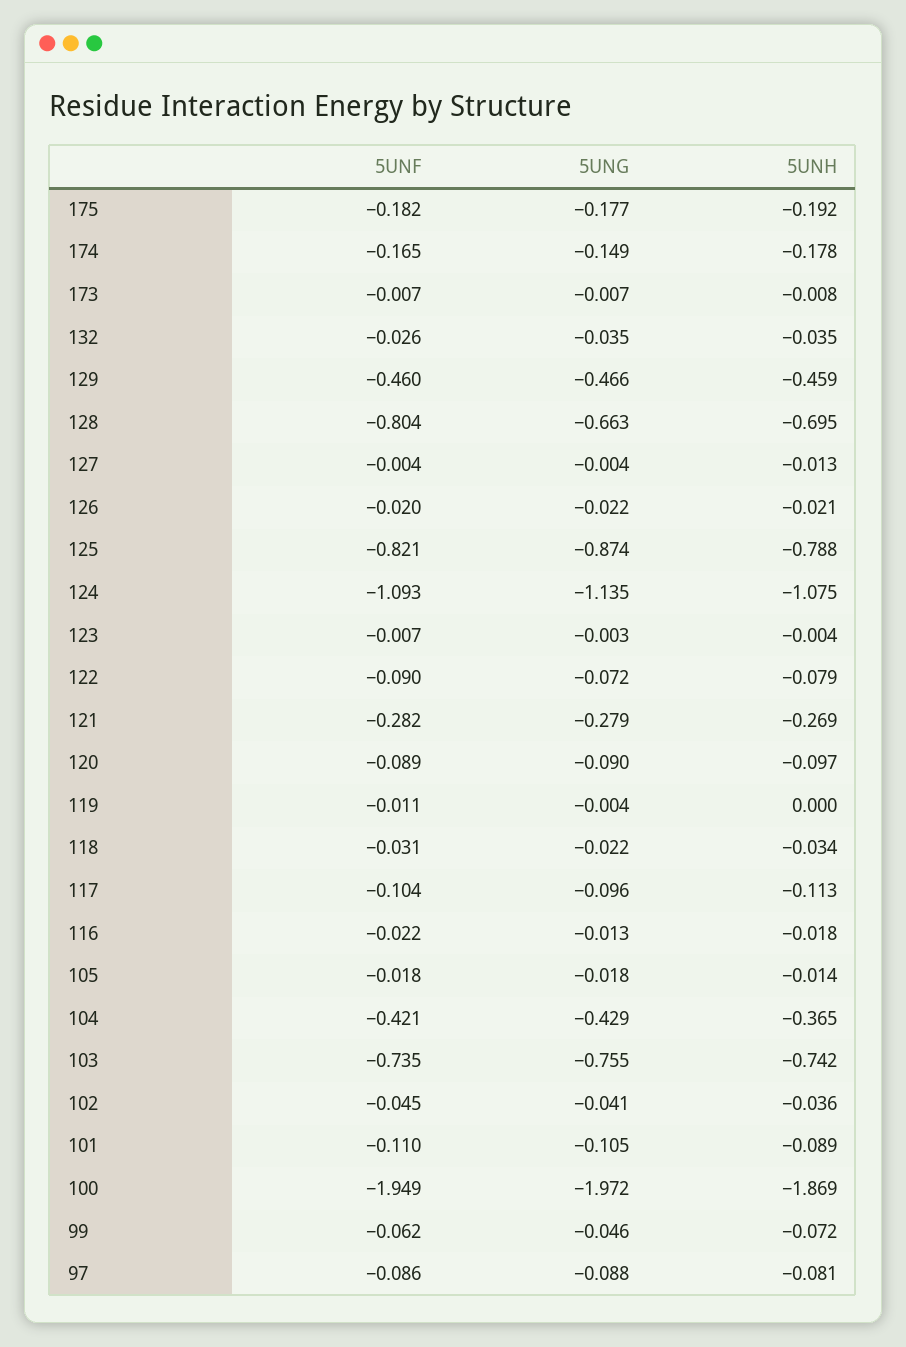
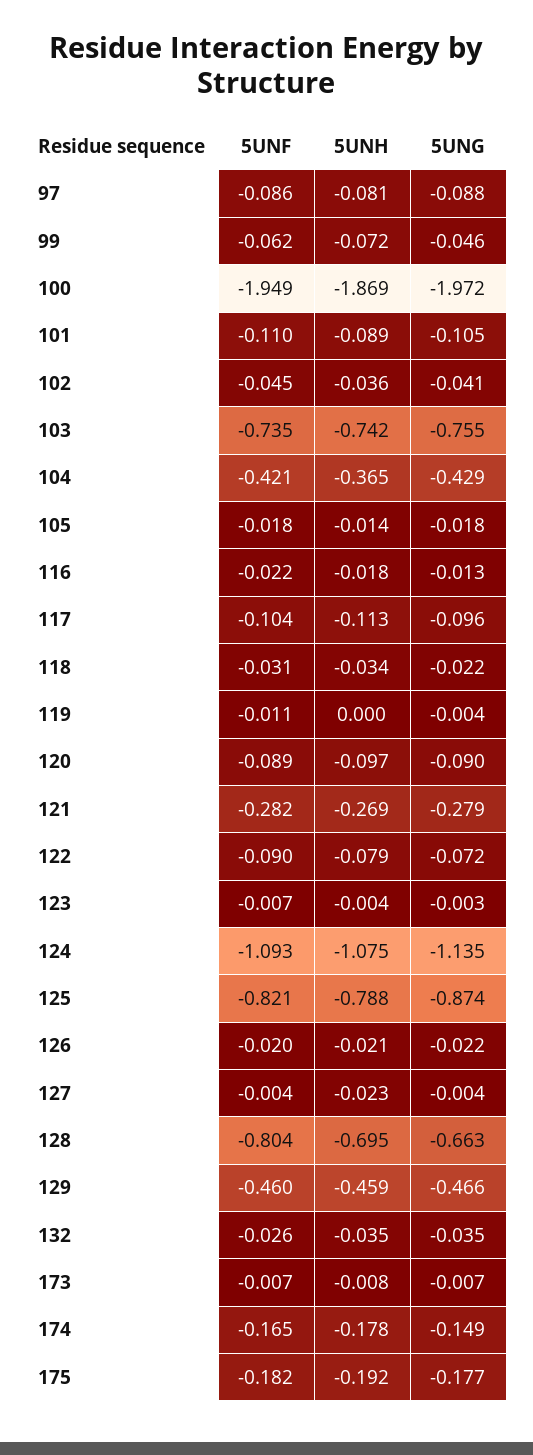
  {
    "5UNF": {
      "175": -0.182,
      "174": -0.165,
      "173": -0.007,
      "132": -0.026,
      "129": -0.46,
      "128": -0.804,
      "127": -0.004,
      "126": -0.02,
      "125": -0.821,
      "124": -1.093,
      "123": -0.007,
      "122": -0.09,
      "121": -0.282,
      "120": -0.089,
      "119": -0.011,
      "118": -0.031,
      "117": -0.104,
      "116": -0.022,
      "105": -0.018,
      "104": -0.421,
      "103": -0.735,
      "102": -0.045,
      "101": -0.11,
      "100": -1.949,
      "99": -0.062,
      "97": -0.086
    },
    "5UNG": {
      "175": -0.177,
      "174": -0.149,
      "173": -0.007,
      "132": -0.035,
      "129": -0.466,
      "128": -0.663,
      "127": -0.004,
      "126": -0.022,
      "125": -0.874,
      "124": -1.135,
      "123": -0.003,
      "122": -0.072,
      "121": -0.279,
      "120": -0.09,
      "119": -0.004,
      "118": -0.022,
      "117": -0.096,
      "116": -0.013,
      "105": -0.018,
      "104": -0.429,
      "103": -0.755,
      "102": -0.041,
      "101": -0.105,
      "100": -1.972,
      "99": -0.046,
      "97": -0.088
    },
    "5UNH": {
      "175": -0.192,
      "174": -0.178,
      "173": -0.008,
      "132": -0.035,
      "129": -0.459,
      "128": -0.695,
-     "127": -0.013,
+     "127": -0.023,
      "126": -0.021,
      "125": -0.788,
      "124": -1.075,
      "123": -0.004,
      "122": -0.079,
      "121": -0.269,
      "120": -0.097,
      "119": 0,
      "118": -0.034,
      "117": -0.113,
      "116": -0.018,
      "105": -0.014,
      "104": -0.365,
      "103": -0.742,
      "102": -0.036,
      "101": -0.089,
      "100": -1.869,
      "99": -0.072,
      "97": -0.081
    }
  }

